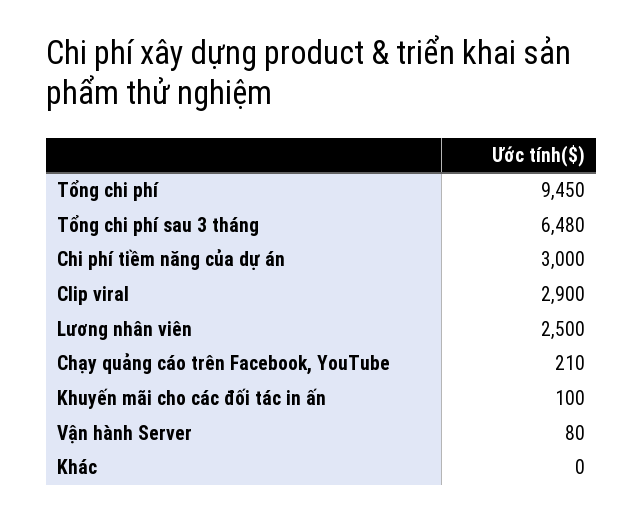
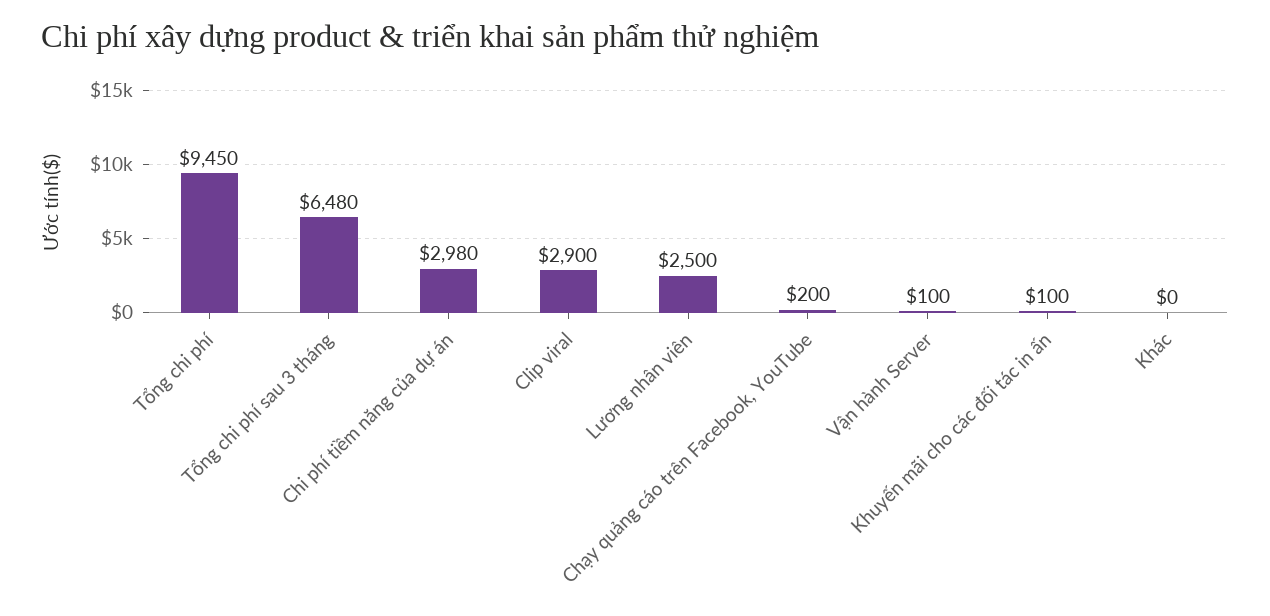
  {
    "Tổng chi phí": 9450,
    "Tổng chi phí sau 3 tháng": 6480,
-   "Chi phí tiềm năng của dự án": 3000,
+   "Chi phí tiềm năng của dự án": 2980,
    "Clip viral": 2900,
    "Lương nhân viên": 2500,
-   "Chạy quảng cáo trên Facebook, YouTube": 210,
+   "Chạy quảng cáo trên Facebook, YouTube": 200,
    "Khuyến mãi cho các đối tác in ấn": 100,
-   "Vận hành Server": 80,
+   "Vận hành Server": 100,
    "Khác": 0
  }

